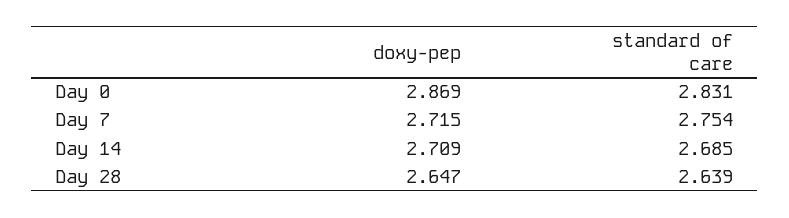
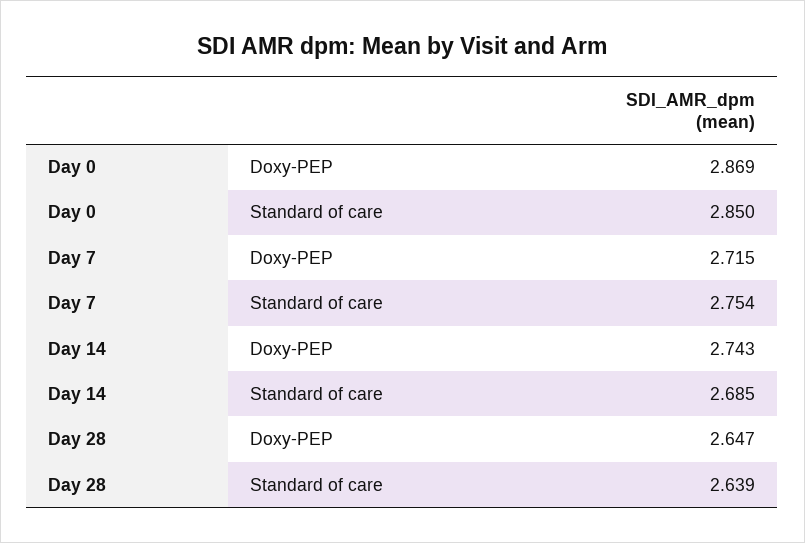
  {
    "doxy-pep": {
      "Day 0": 2.869,
      "Day 7": 2.715,
-     "Day 14": 2.709,
+     "Day 14": 2.743,
      "Day 28": 2.647
    },
    "standard of care": {
-     "Day 0": 2.831,
+     "Day 0": 2.85,
      "Day 7": 2.754,
      "Day 14": 2.685,
      "Day 28": 2.639
    }
  }

